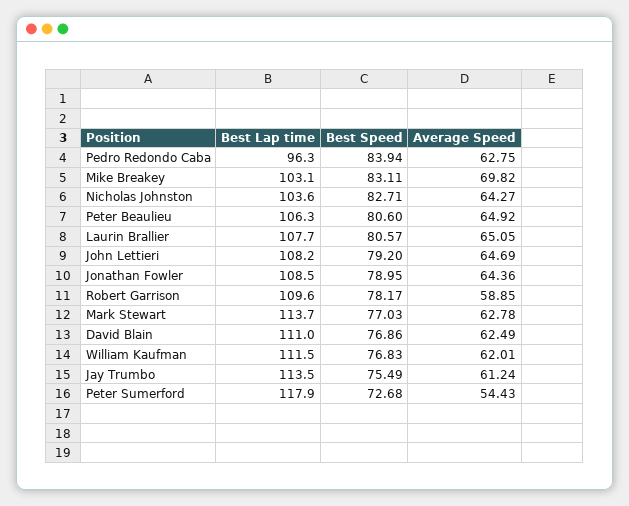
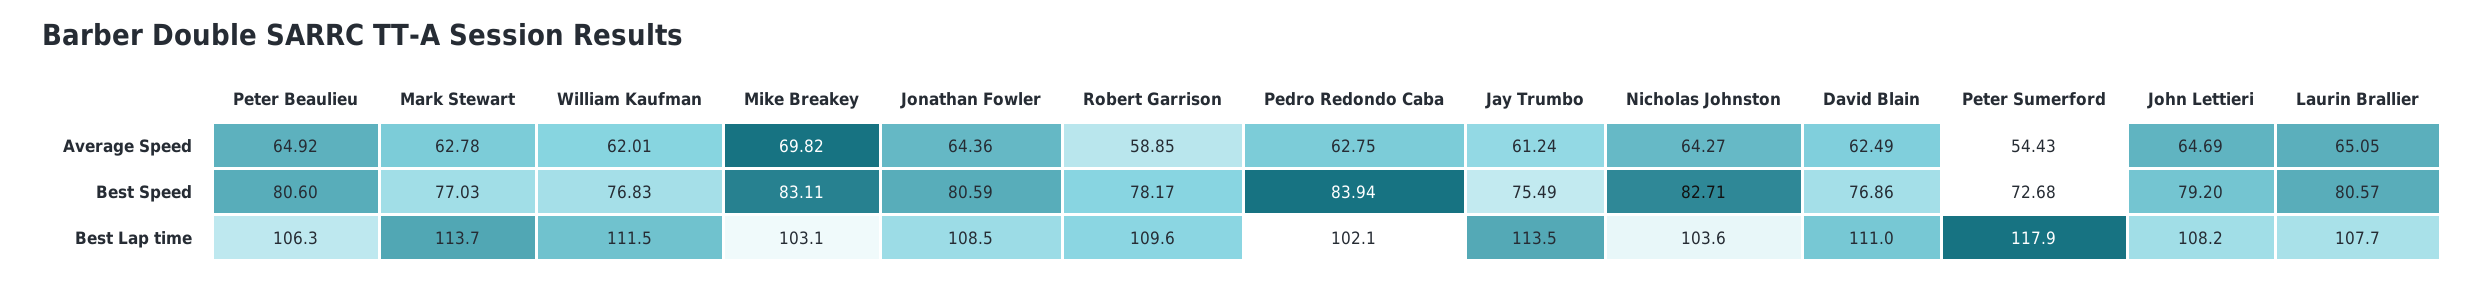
  {
    "Best Lap time": {
-     "Pedro Redondo Caba": 96.3,
+     "Pedro Redondo Caba": 102.1,
      "Mike Breakey": 103.1,
      "Nicholas Johnston": 103.6,
      "Peter Beaulieu": 106.3,
      "Laurin Brallier": 107.7,
      "John Lettieri": 108.2,
      "Jonathan Fowler": 108.5,
      "Robert Garrison": 109.6,
      "Mark Stewart": 113.7,
      "David Blain": 111,
      "William Kaufman": 111.5,
      "Jay Trumbo": 113.5,
      "Peter Sumerford": 117.9
    },
    "Best Speed": {
      "Pedro Redondo Caba": 83.94,
      "Mike Breakey": 83.11,
      "Nicholas Johnston": 82.71,
      "Peter Beaulieu": 80.6,
      "Laurin Brallier": 80.57,
      "John Lettieri": 79.2,
-     "Jonathan Fowler": 78.95,
+     "Jonathan Fowler": 80.59,
      "Robert Garrison": 78.17,
      "Mark Stewart": 77.03,
      "David Blain": 76.86,
      "William Kaufman": 76.83,
      "Jay Trumbo": 75.49,
      "Peter Sumerford": 72.68
    },
    "Average Speed": {
      "Pedro Redondo Caba": 62.75,
      "Mike Breakey": 69.82,
      "Nicholas Johnston": 64.27,
      "Peter Beaulieu": 64.92,
      "Laurin Brallier": 65.05,
      "John Lettieri": 64.69,
      "Jonathan Fowler": 64.36,
      "Robert Garrison": 58.85,
      "Mark Stewart": 62.78,
      "David Blain": 62.49,
      "William Kaufman": 62.01,
      "Jay Trumbo": 61.24,
      "Peter Sumerford": 54.43
    }
  }

